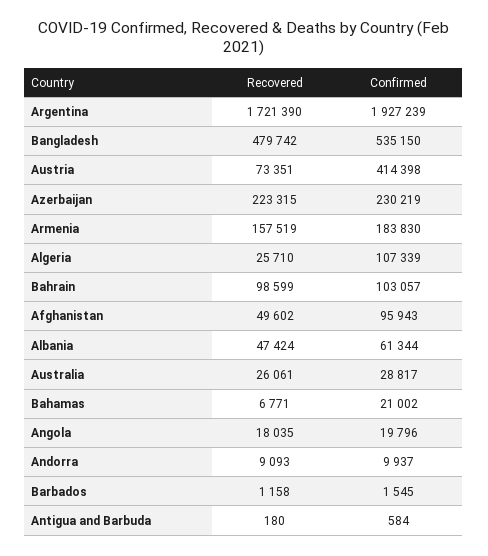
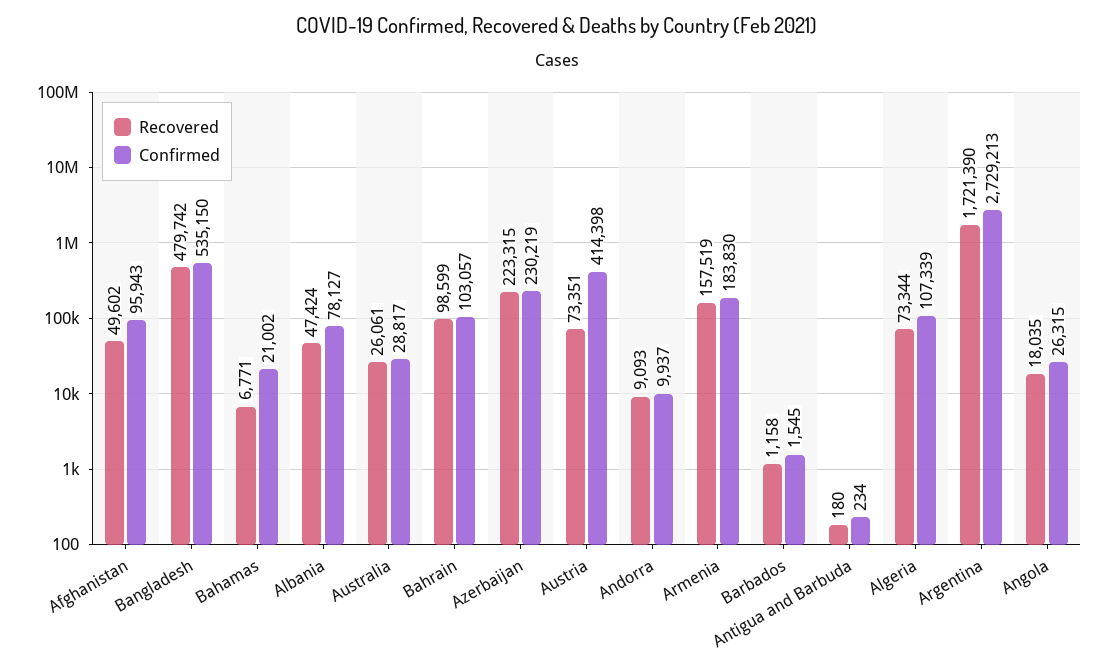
  {
    "Recovered": {
      "Argentina": 1721390,
      "Bangladesh": 479742,
      "Austria": 73351,
      "Azerbaijan": 223315,
      "Armenia": 157519,
-     "Algeria": 25710,
+     "Algeria": 73344,
      "Bahrain": 98599,
      "Afghanistan": 49602,
      "Albania": 47424,
      "Australia": 26061,
      "Bahamas": 6771,
      "Angola": 18035,
      "Andorra": 9093,
      "Barbados": 1158,
      "Antigua and Barbuda": 180
    },
    "Confirmed": {
-     "Argentina": 1927239,
+     "Argentina": 2729213,
      "Bangladesh": 535150,
      "Austria": 414398,
      "Azerbaijan": 230219,
      "Armenia": 183830,
      "Algeria": 107339,
      "Bahrain": 103057,
      "Afghanistan": 95943,
-     "Albania": 61344,
+     "Albania": 78127,
      "Australia": 28817,
      "Bahamas": 21002,
-     "Angola": 19796,
+     "Angola": 26315,
      "Andorra": 9937,
      "Barbados": 1545,
-     "Antigua and Barbuda": 584
+     "Antigua and Barbuda": 234
    }
  }

